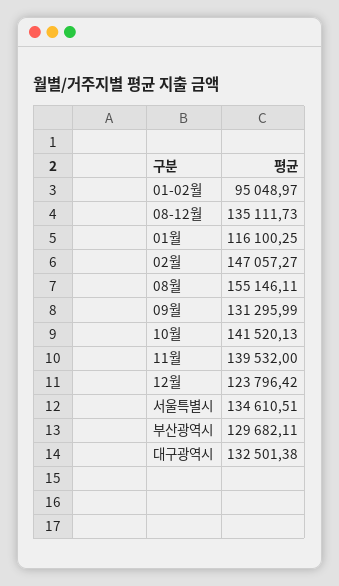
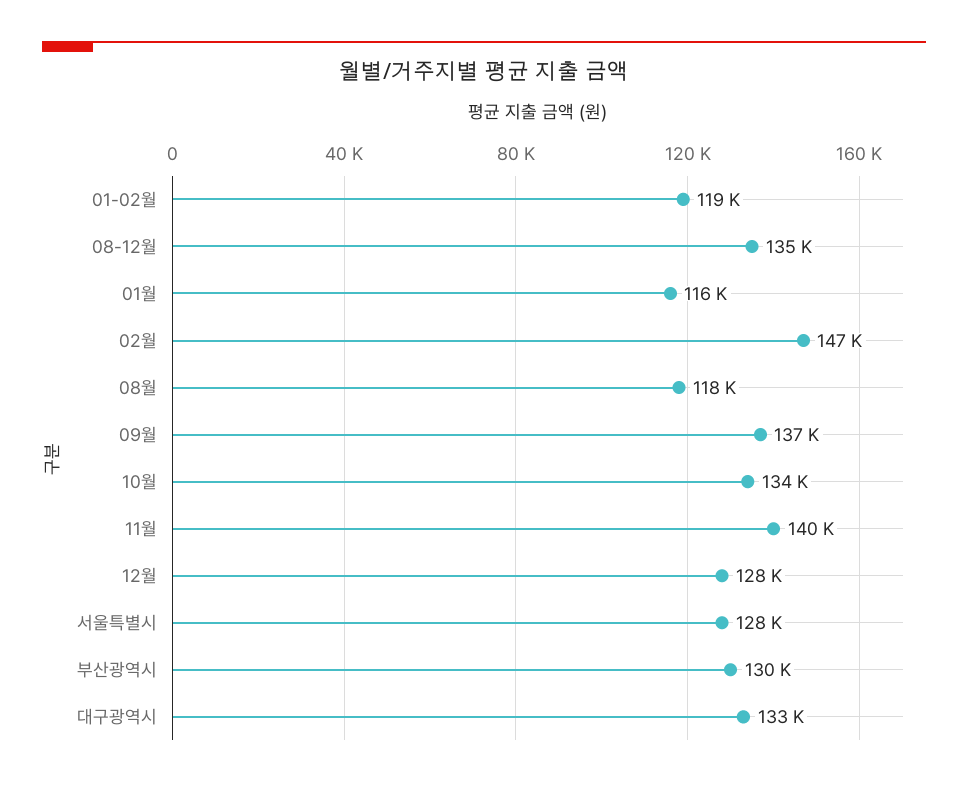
  {
-   "01-02월": 95048.97,
+   "01-02월": 119000,
    "08-12월": 135111.73,
    "01월": 116100.25,
    "02월": 147057.27,
-   "08월": 155146.11,
+   "08월": 118000,
-   "09월": 131295.99,
+   "09월": 137000,
-   "10월": 141520.13,
+   "10월": 134000,
    "11월": 139532,
-   "12월": 123796.42,
+   "12월": 128000,
-   "서울특별시": 134610.51,
+   "서울특별시": 128000,
    "부산광역시": 129682.11,
    "대구광역시": 132501.38
  }

